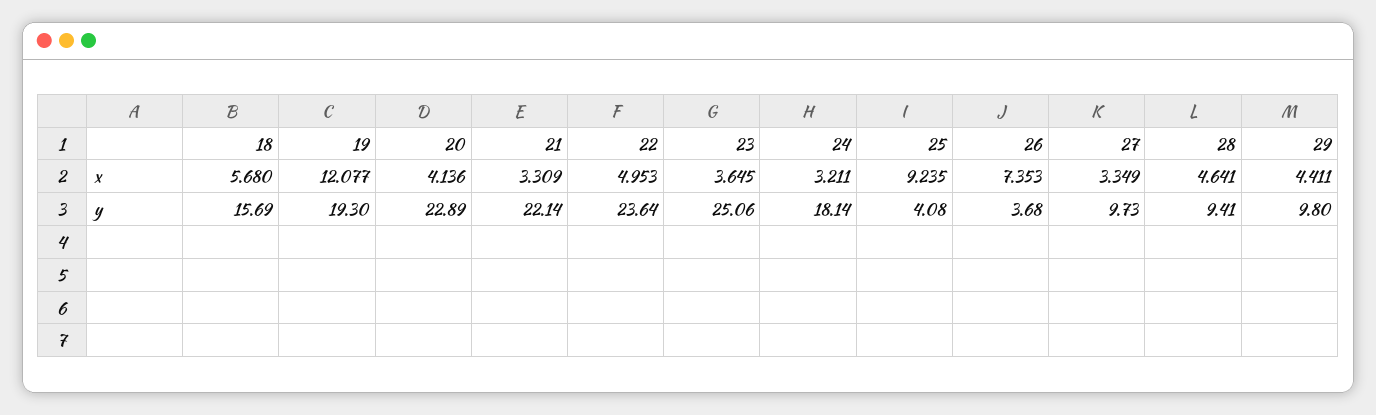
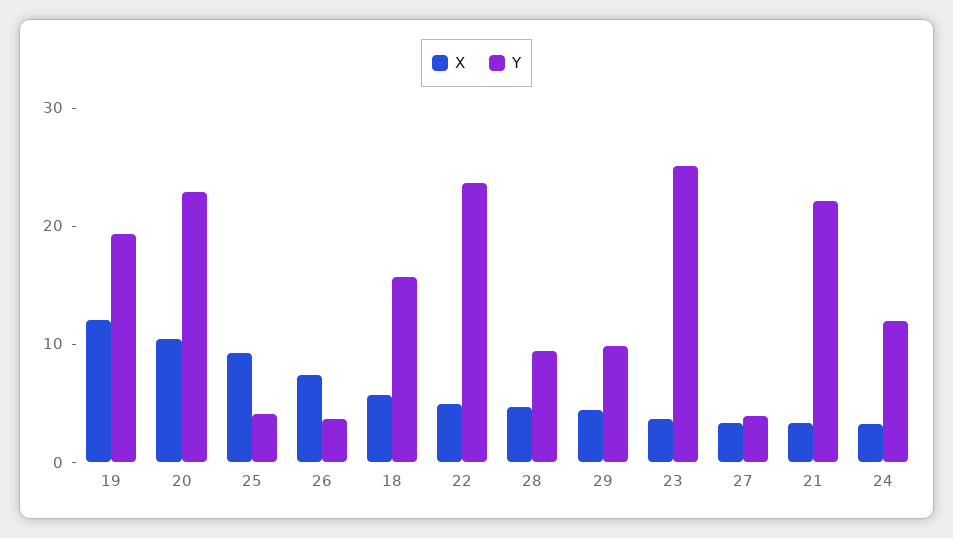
  {
    "x": {
      "18": 5.68,
      "19": 12.077,
-     "20": 4.136,
+     "20": 10,
      "21": 3.309,
      "22": 4.953,
      "23": 3.645,
      "24": 3.211,
      "25": 9.235,
      "26": 7.353,
      "27": 3.349,
      "28": 4.641,
      "29": 4.411
    },
    "y": {
      "18": 15.69,
      "19": 19.3,
      "20": 22.89,
      "21": 22.14,
      "22": 23.64,
      "23": 25.06,
-     "24": 18.14,
+     "24": 12,
      "25": 4.08,
      "26": 3.68,
-     "27": 9.73,
+     "27": 4,
      "28": 9.41,
      "29": 9.8
    }
  }

